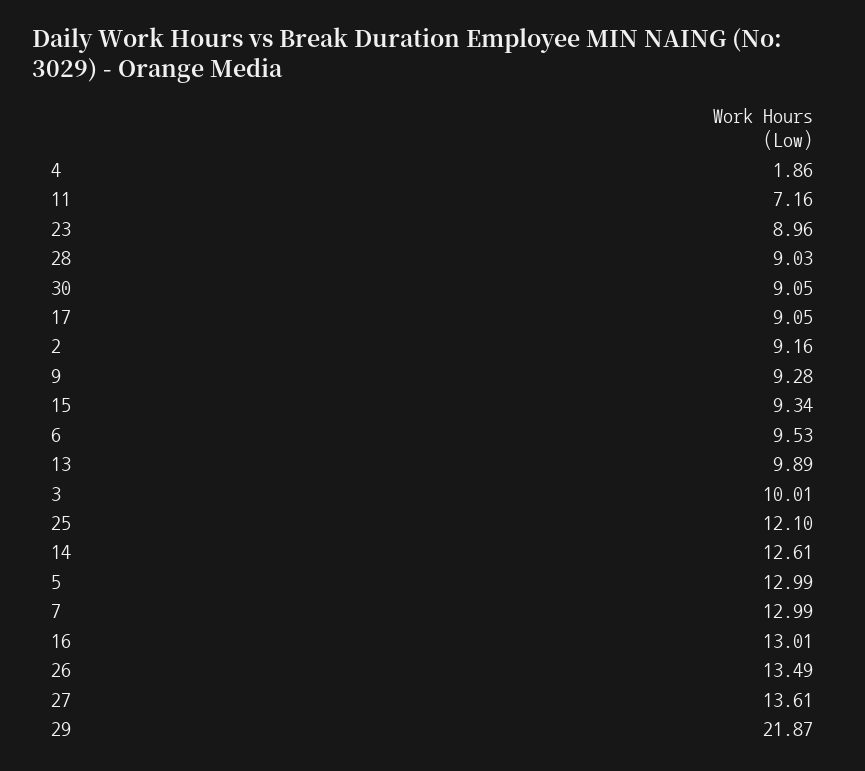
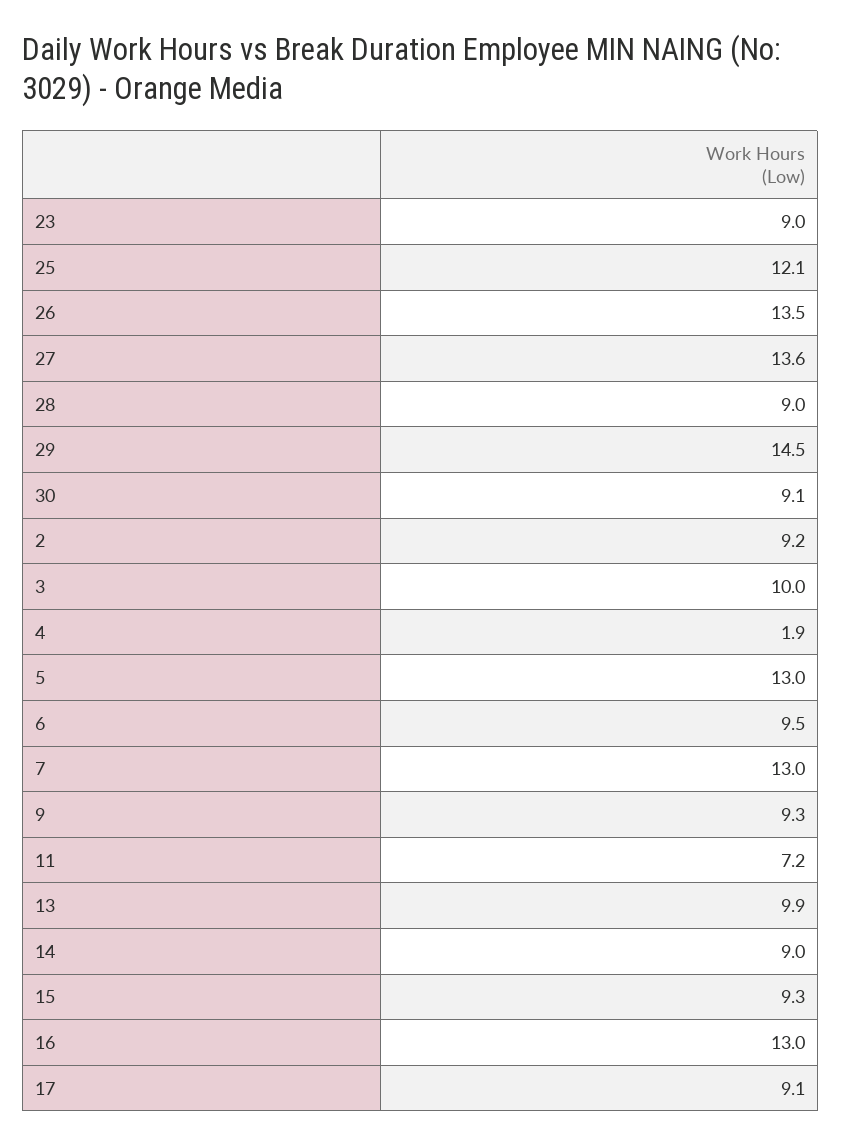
  {
    "4": 1.86,
    "11": 7.16,
    "23": 8.96,
    "28": 9.03,
    "30": 9.05,
    "17": 9.05,
    "2": 9.16,
    "9": 9.28,
    "15": 9.34,
    "6": 9.53,
    "13": 9.89,
    "3": 10.01,
    "25": 12.1,
-   "14": 12.61,
+   "14": 9,
    "5": 12.99,
    "7": 12.99,
    "16": 13.01,
    "26": 13.49,
    "27": 13.61,
-   "29": 21.87
+   "29": 14.5
  }

